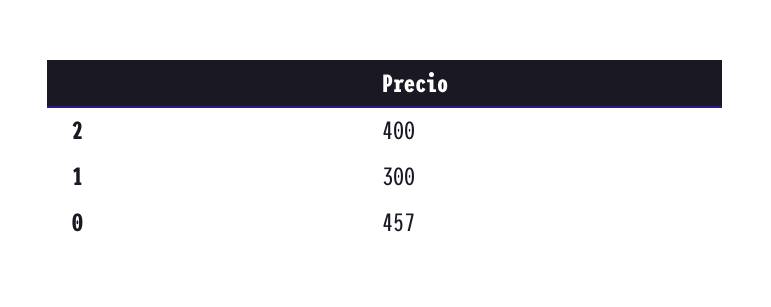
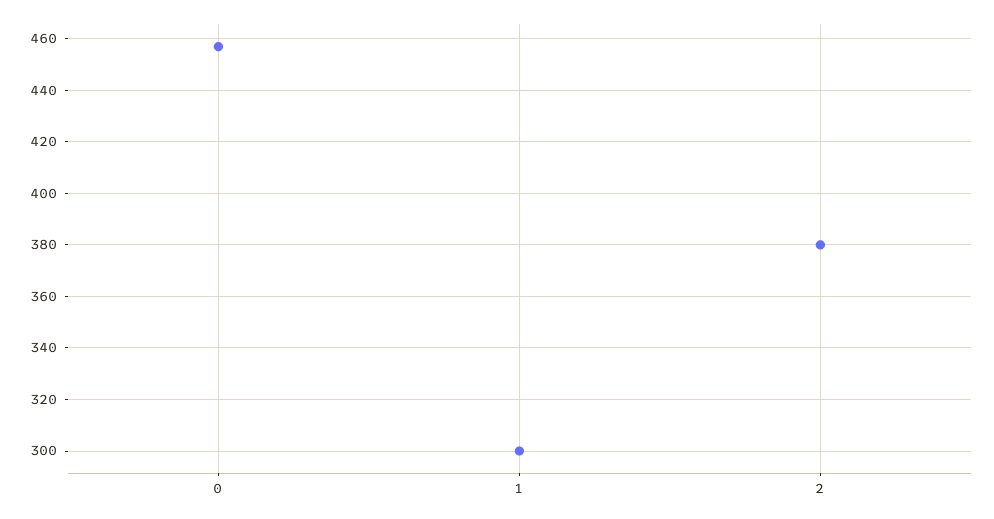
  {
-   "2": 400,
+   "2": 380,
    "1": 300,
    "0": 457
  }

